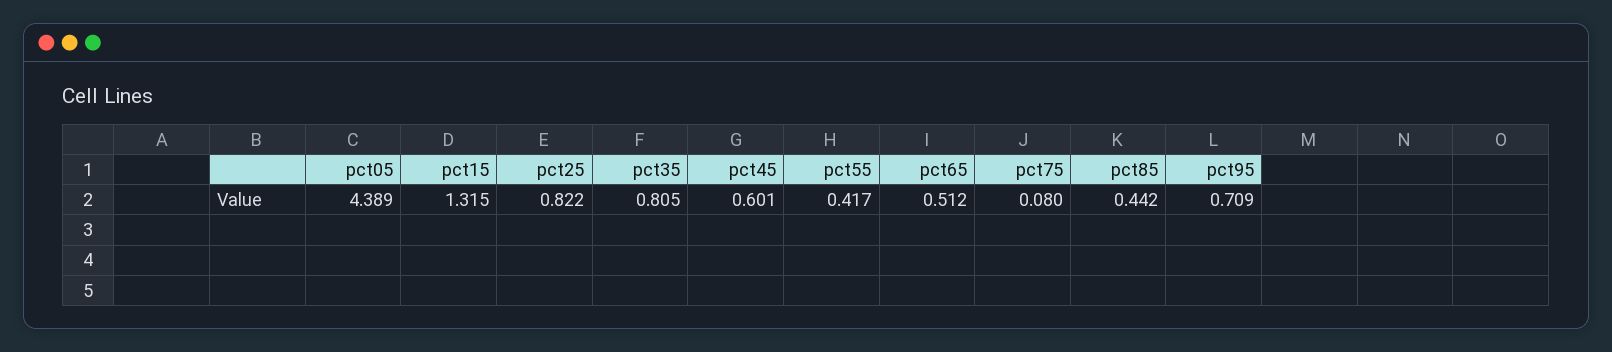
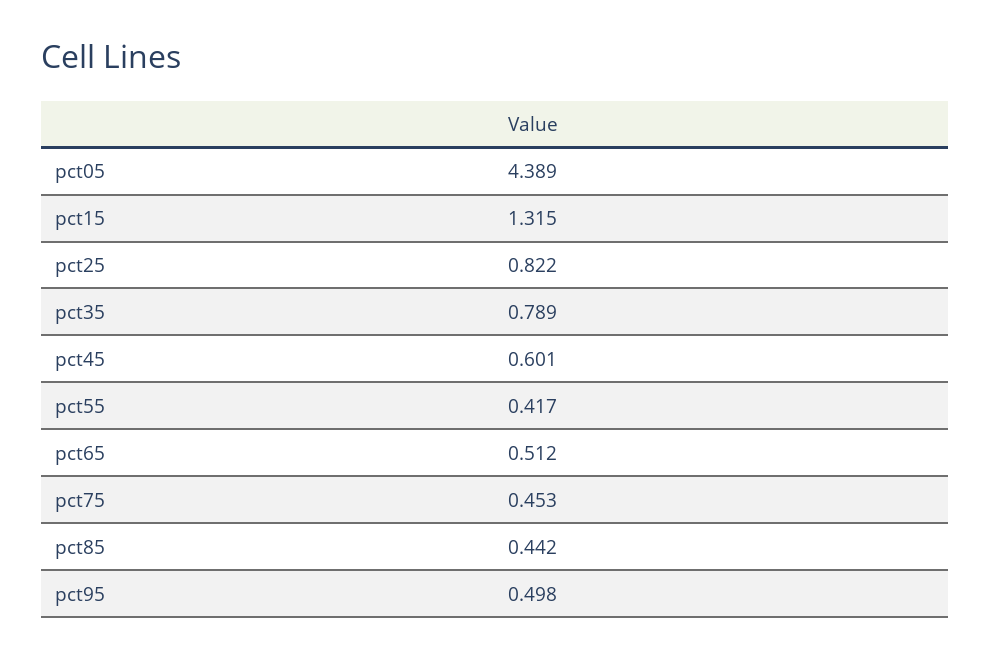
  {
    "pct05": 4.389,
    "pct15": 1.315,
    "pct25": 0.822,
-   "pct35": 0.805,
+   "pct35": 0.789,
    "pct45": 0.601,
    "pct55": 0.417,
    "pct65": 0.512,
-   "pct75": 0.08,
+   "pct75": 0.453,
    "pct85": 0.442,
-   "pct95": 0.709
+   "pct95": 0.498
  }

